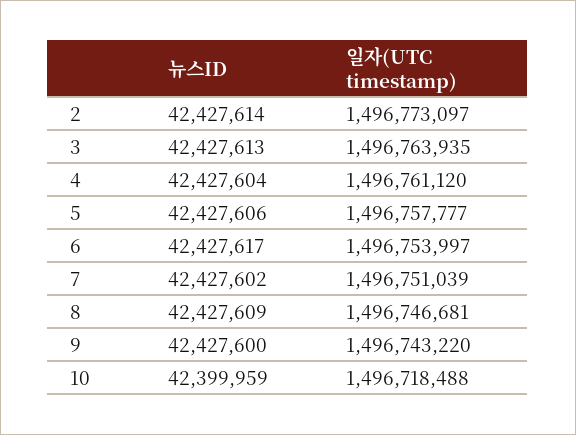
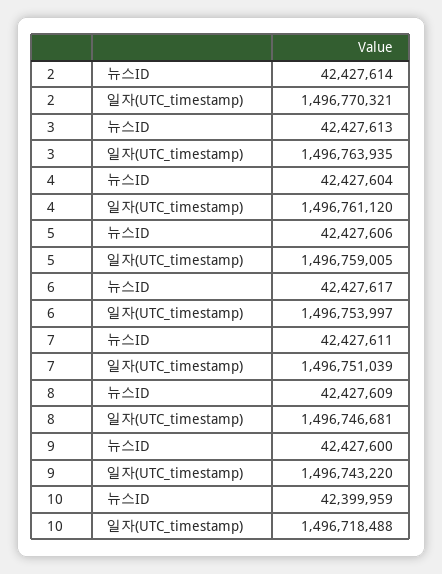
  {
    "뉴스ID": {
      "2": 42427614,
      "3": 42427613,
      "4": 42427604,
      "5": 42427606,
      "6": 42427617,
-     "7": 42427602,
+     "7": 42427611,
      "8": 42427609,
      "9": 42427600,
      "10": 42399959
    },
    "일자(UTC timestamp)": {
-     "2": 1496773097,
+     "2": 1496770321,
      "3": 1496763935,
      "4": 1496761120,
-     "5": 1496757777,
+     "5": 1496759005,
      "6": 1496753997,
      "7": 1496751039,
      "8": 1496746681,
      "9": 1496743220,
      "10": 1496718488
    }
  }

